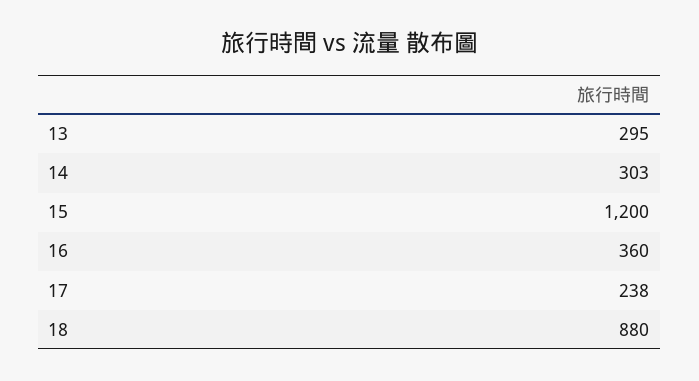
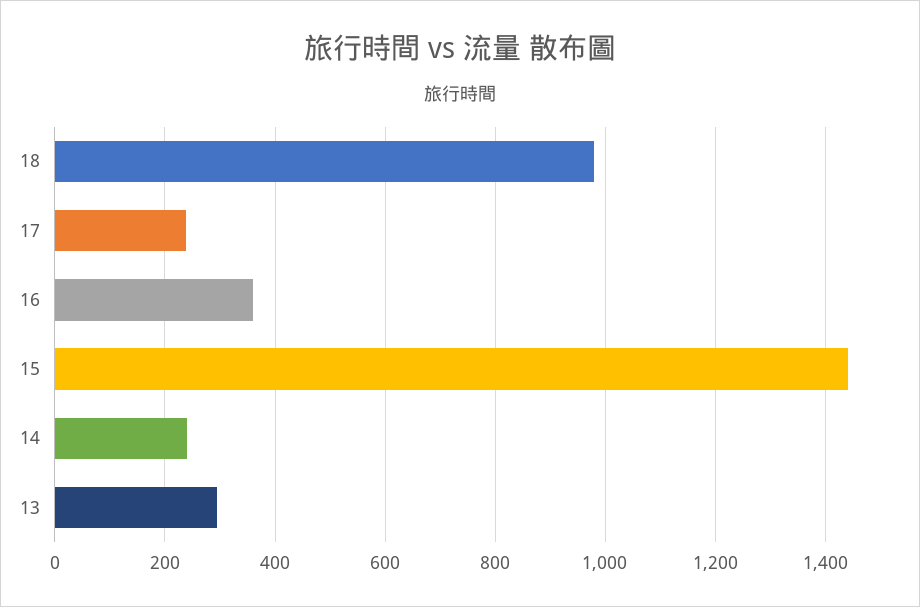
  {
    "13": 295,
-   "14": 303,
+   "14": 240,
-   "15": 1200,
+   "15": 1440,
    "16": 360,
    "17": 238,
-   "18": 880
+   "18": 980
  }

